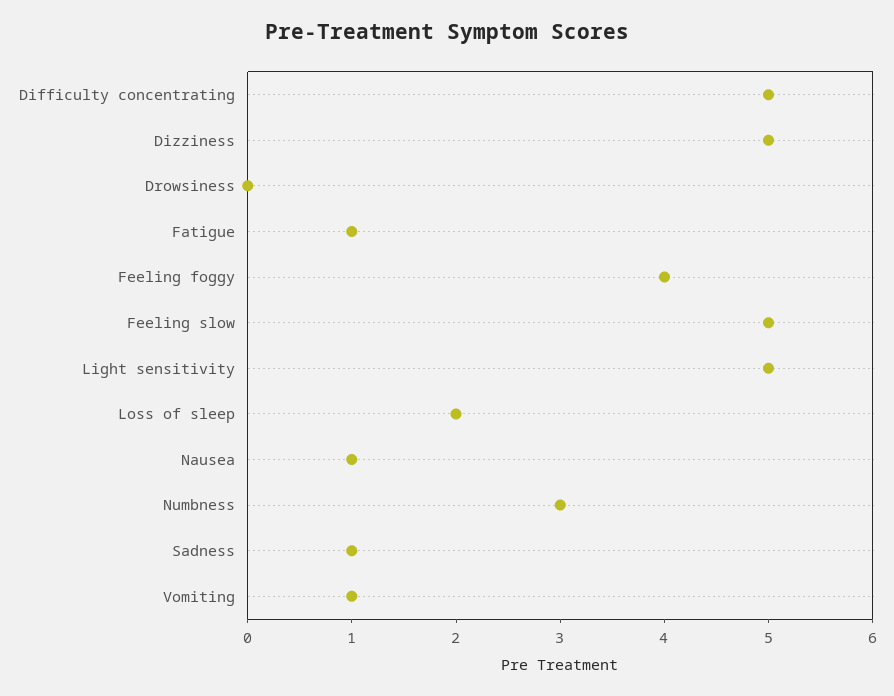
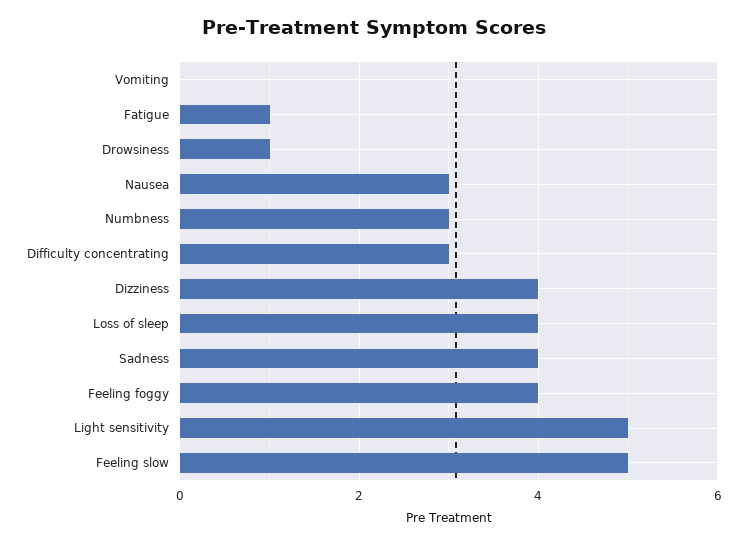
  {
-   "Difficulty concentrating": 5,
+   "Difficulty concentrating": 3,
-   "Dizziness": 5,
+   "Dizziness": 4,
-   "Drowsiness": 0,
+   "Drowsiness": 1,
    "Fatigue": 1,
    "Feeling foggy": 4,
    "Feeling slow": 5,
    "Light sensitivity": 5,
-   "Loss of sleep": 2,
+   "Loss of sleep": 4,
-   "Nausea": 1,
+   "Nausea": 3,
    "Numbness": 3,
-   "Sadness": 1,
+   "Sadness": 4,
-   "Vomiting": 1
+   "Vomiting": 0
  }

